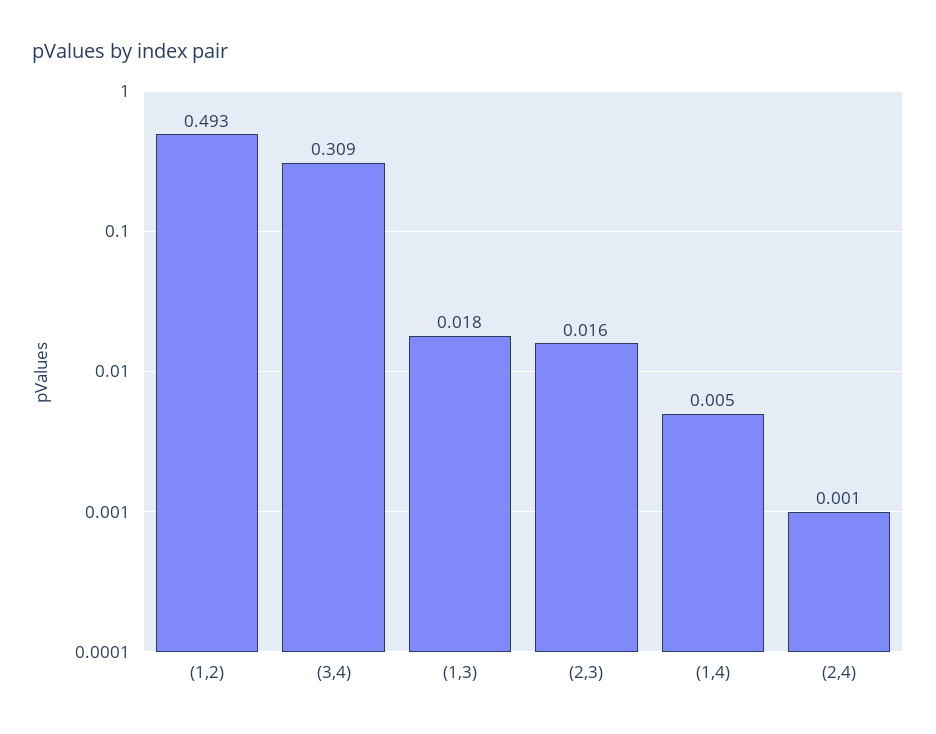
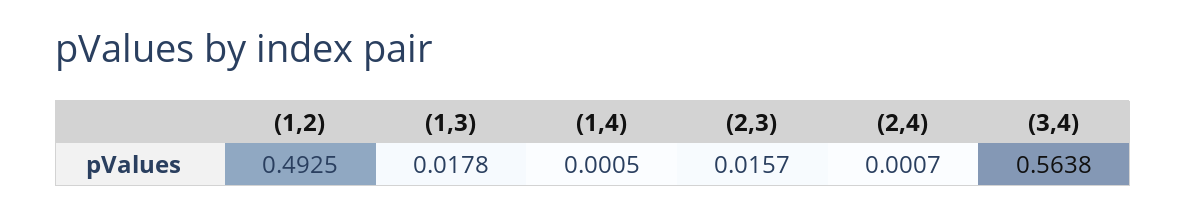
  {
    "(1,2)": 0.4925,
-   "(3,4)": 0.309,
+   "(3,4)": 0.5638,
    "(1,3)": 0.0178,
    "(2,3)": 0.0157,
-   "(1,4)": 0.005,
+   "(1,4)": 0.0005,
    "(2,4)": 0.0007
  }

